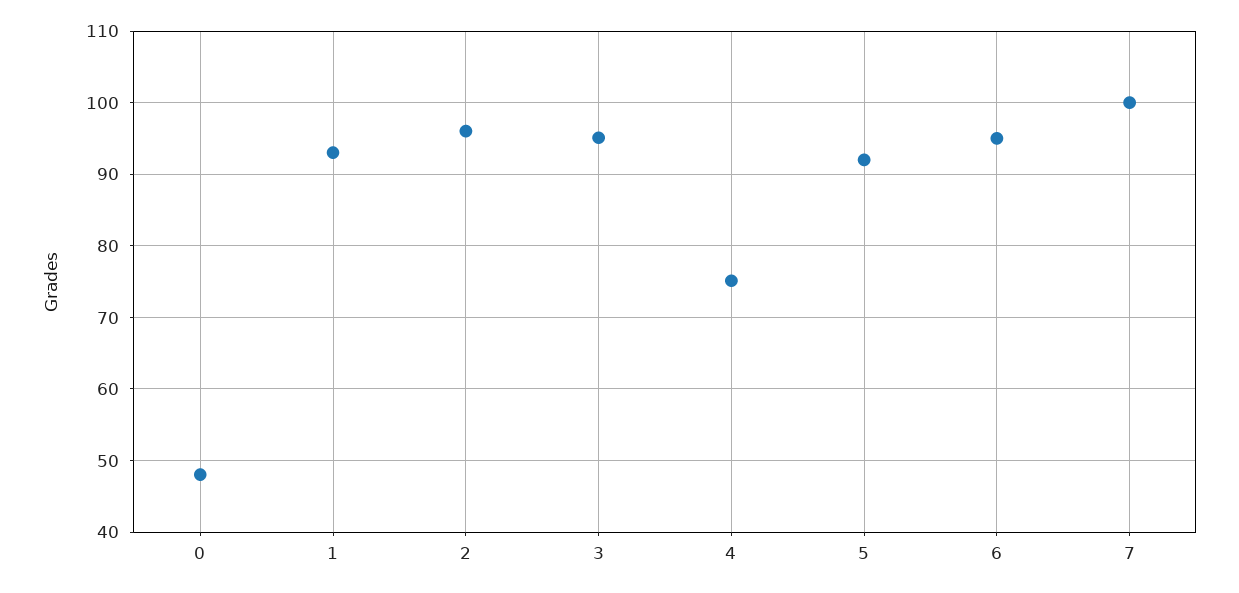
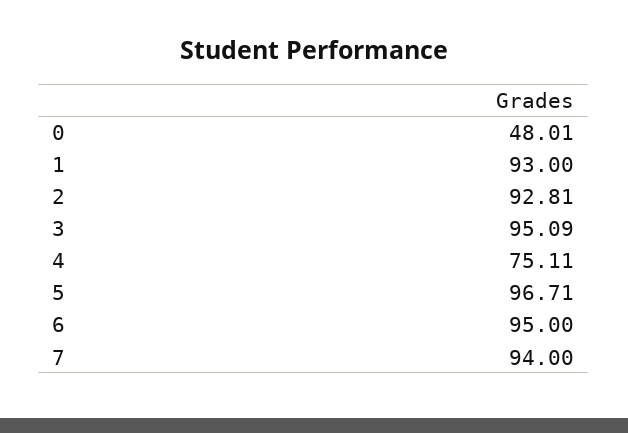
  {
    "0": 48.01,
    "1": 93,
-   "2": 96,
+   "2": 92.81,
    "3": 95.09,
    "4": 75.11,
-   "5": 92,
+   "5": 96.71,
    "6": 95,
-   "7": 100
+   "7": 94
  }

